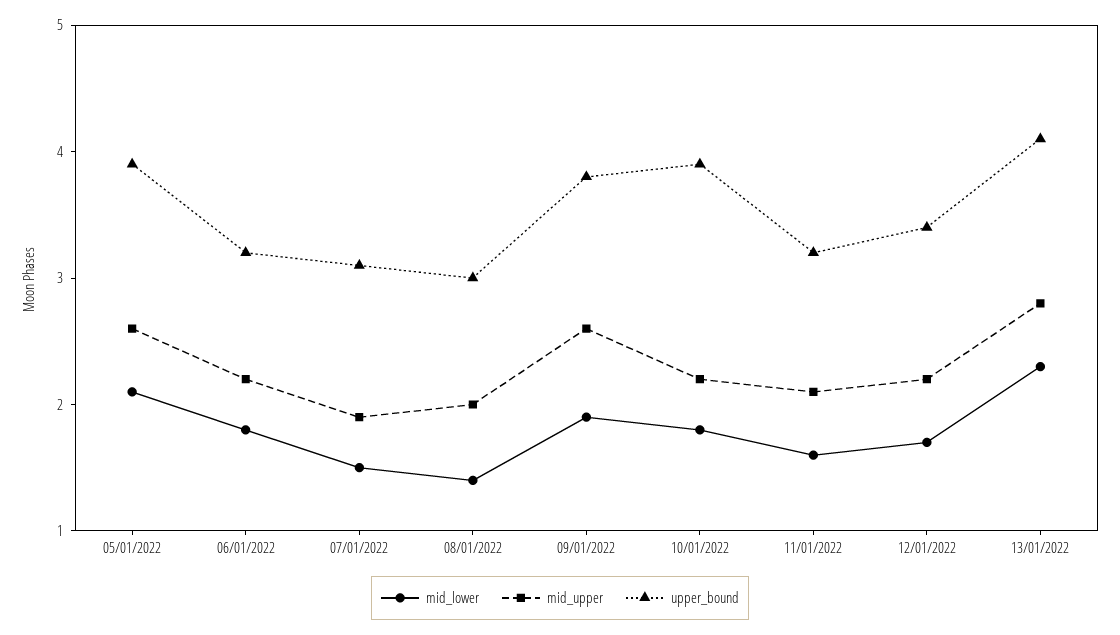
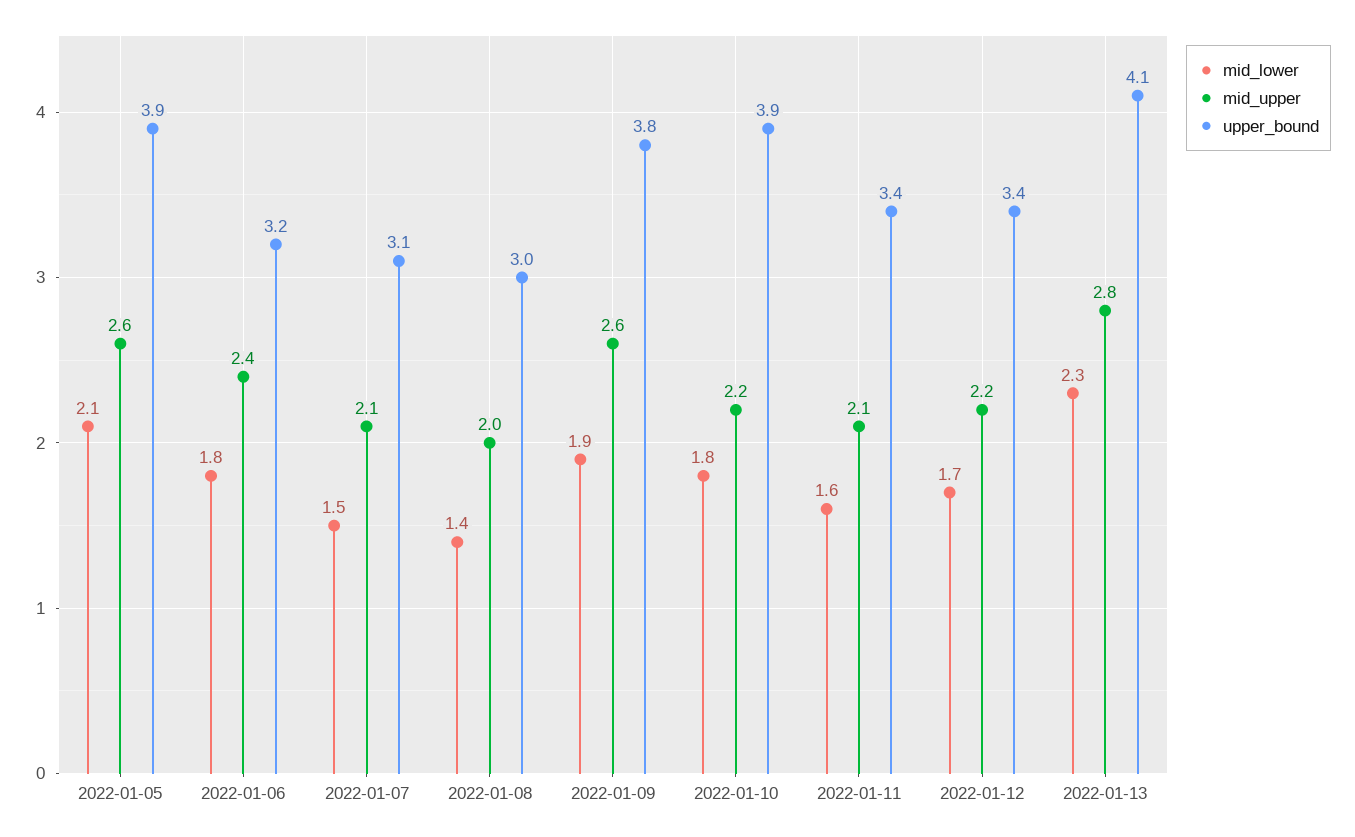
  {
    "mid_lower": {
      "05/01/2022": 2.1,
      "06/01/2022": 1.8,
      "07/01/2022": 1.5,
      "08/01/2022": 1.4,
      "09/01/2022": 1.9,
      "10/01/2022": 1.8,
      "11/01/2022": 1.6,
      "12/01/2022": 1.7,
      "13/01/2022": 2.3
    },
    "mid_upper": {
      "05/01/2022": 2.6,
-     "06/01/2022": 2.2,
+     "06/01/2022": 2.4,
-     "07/01/2022": 1.9,
+     "07/01/2022": 2.1,
      "08/01/2022": 2,
      "09/01/2022": 2.6,
      "10/01/2022": 2.2,
      "11/01/2022": 2.1,
      "12/01/2022": 2.2,
      "13/01/2022": 2.8
    },
    "upper_bound": {
      "05/01/2022": 3.9,
      "06/01/2022": 3.2,
      "07/01/2022": 3.1,
      "08/01/2022": 3,
      "09/01/2022": 3.8,
      "10/01/2022": 3.9,
-     "11/01/2022": 3.2,
+     "11/01/2022": 3.4,
      "12/01/2022": 3.4,
      "13/01/2022": 4.1
    }
  }

